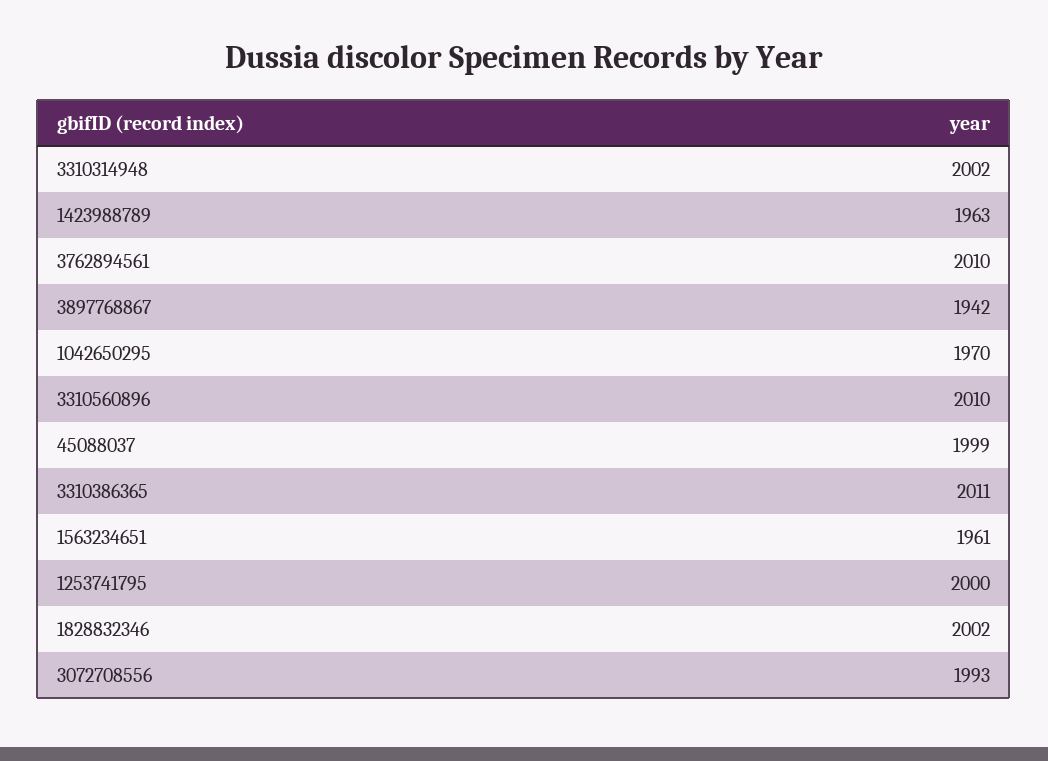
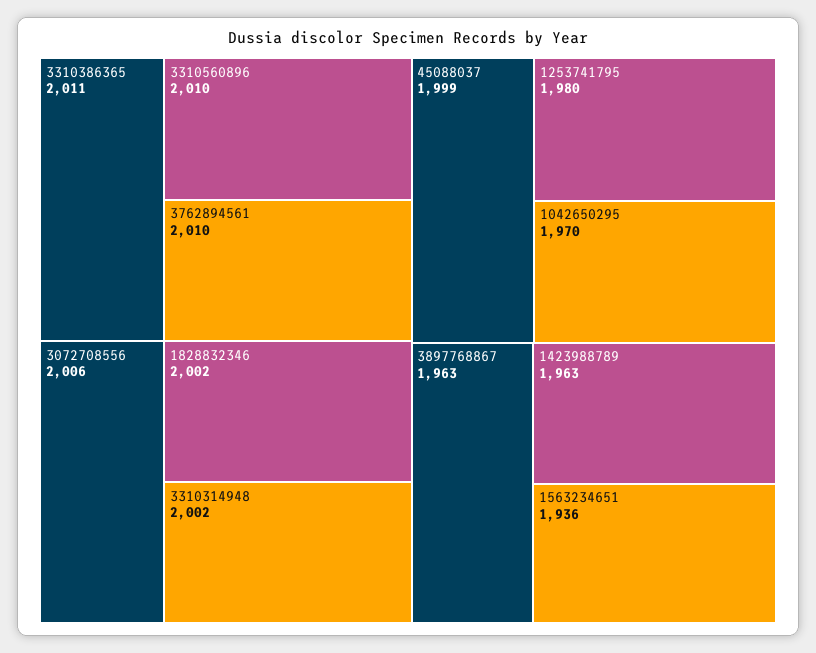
  {
    "3310314948": 2002,
    "1423988789": 1963,
    "3762894561": 2010,
-   "3897768867": 1942,
+   "3897768867": 1963,
    "1042650295": 1970,
    "3310560896": 2010,
    "45088037": 1999,
    "3310386365": 2011,
-   "1563234651": 1961,
+   "1563234651": 1936,
-   "1253741795": 2000,
+   "1253741795": 1980,
    "1828832346": 2002,
-   "3072708556": 1993
+   "3072708556": 2006
  }

